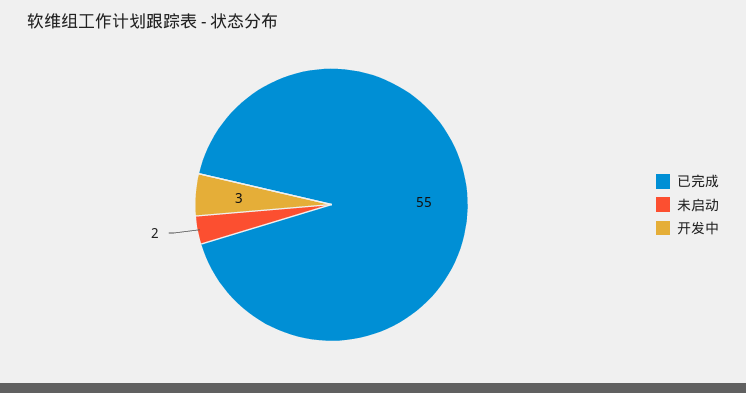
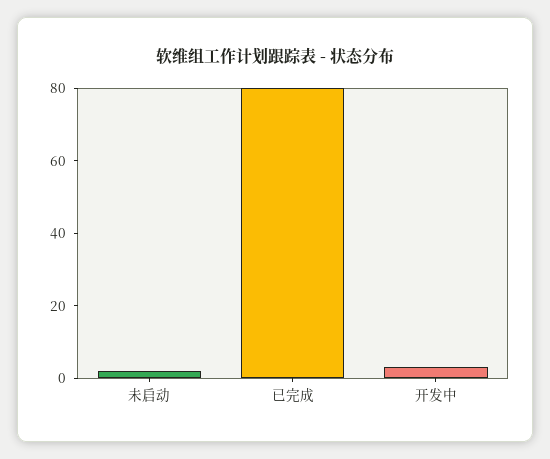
  {
-   "已完成": 55,
+   "已完成": 80,
    "未启动": 2,
    "开发中": 3
  }

